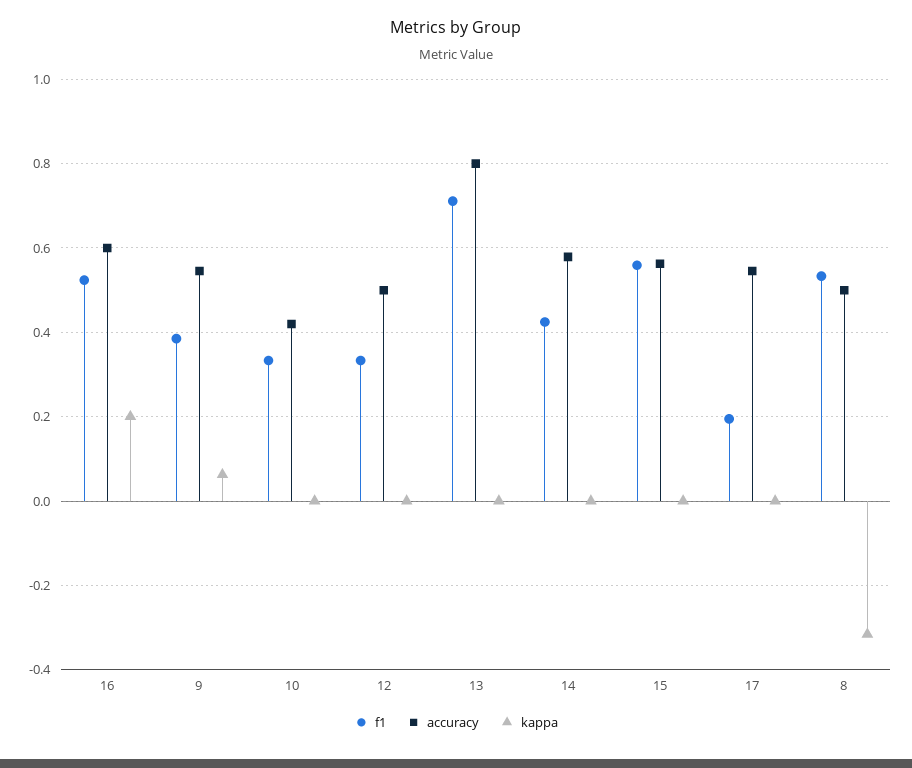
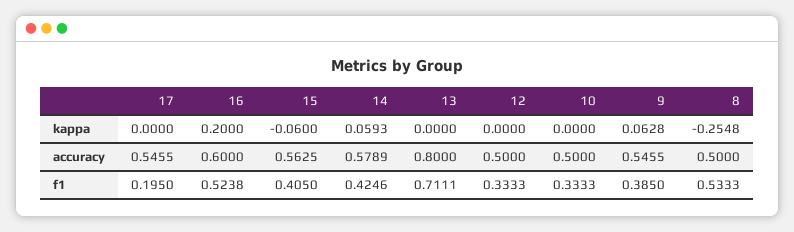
  {
    "f1": {
      "16": 0.5238,
      "9": 0.385,
      "10": 0.3333,
      "12": 0.3333,
      "13": 0.7111,
      "14": 0.4246,
-     "15": 0.56,
+     "15": 0.405,
      "17": 0.195,
      "8": 0.5333
    },
    "accuracy": {
      "16": 0.6,
      "9": 0.5455,
-     "10": 0.42,
+     "10": 0.5,
      "12": 0.5,
      "13": 0.8,
      "14": 0.5789,
      "15": 0.5625,
      "17": 0.5455,
      "8": 0.5
    },
    "kappa": {
      "16": 0.2,
      "9": 0.0628,
      "10": 0,
      "12": 0,
      "13": 0,
-     "14": 0,
+     "14": 0.0593,
-     "15": 0,
+     "15": -0.06,
      "17": 0,
-     "8": -0.32
+     "8": -0.2548
    }
  }

